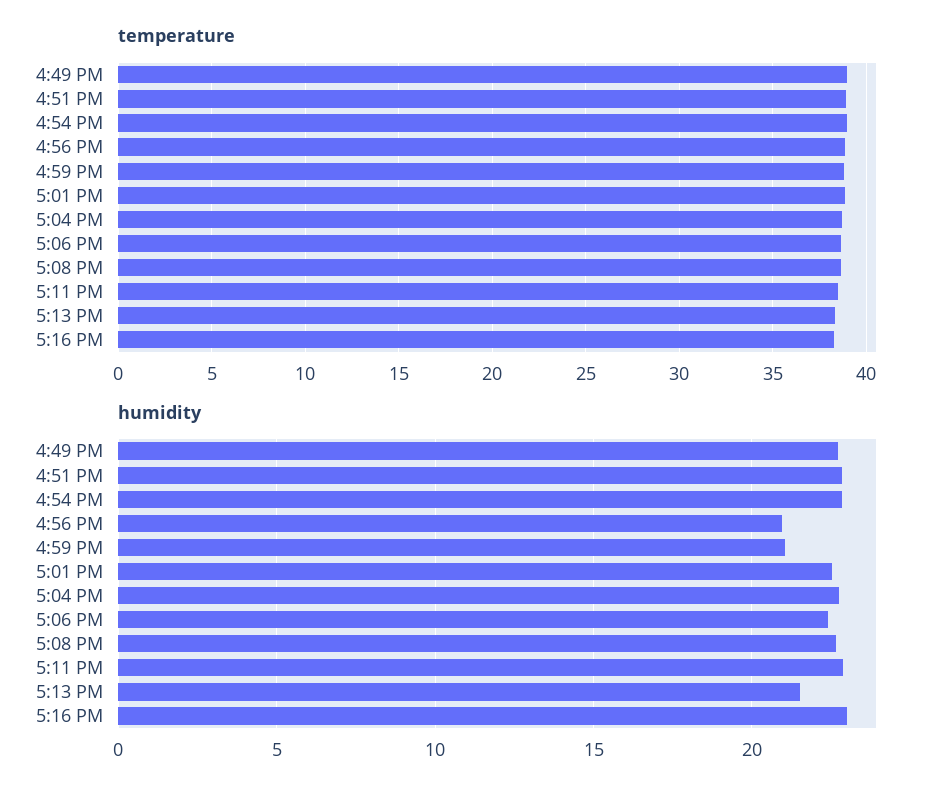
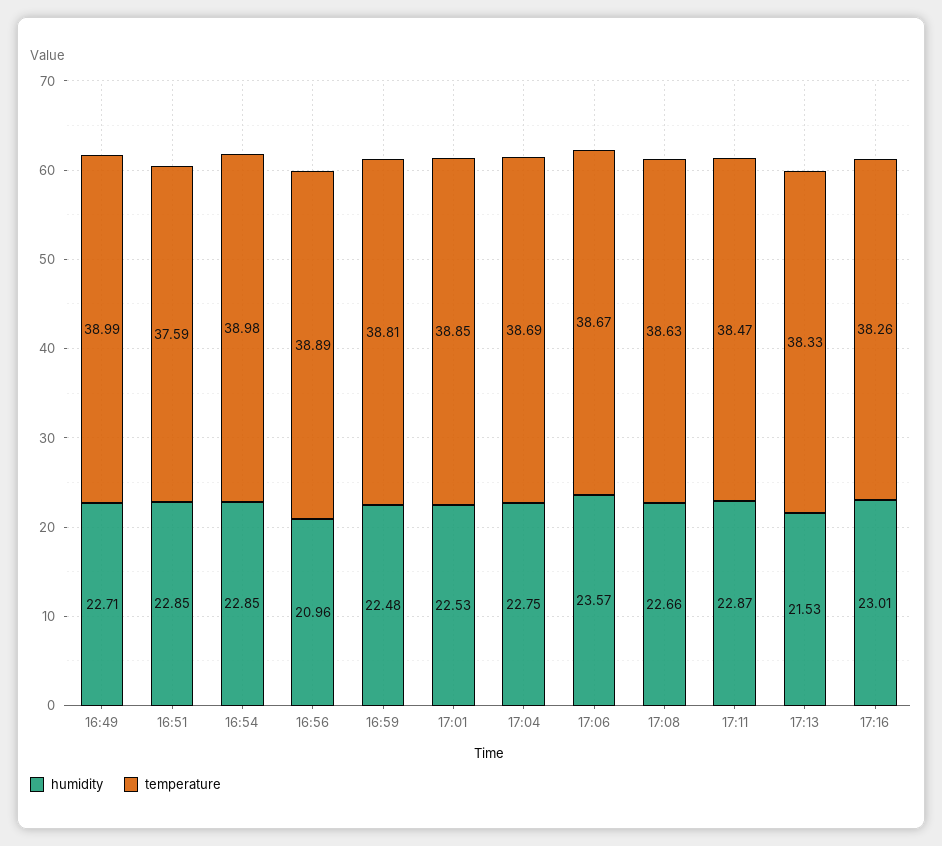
  {
    "temperature": {
      "4:49 PM": 38.99,
-     "4:51 PM": 39,
+     "4:51 PM": 37.59,
      "4:54 PM": 38.98,
      "4:56 PM": 38.89,
      "4:59 PM": 38.81,
      "5:01 PM": 38.85,
      "5:04 PM": 38.69,
      "5:06 PM": 38.67,
      "5:08 PM": 38.63,
      "5:11 PM": 38.47,
      "5:13 PM": 38.33,
      "5:16 PM": 38.26
    },
    "humidity": {
      "4:49 PM": 22.71,
      "4:51 PM": 22.85,
      "4:54 PM": 22.85,
      "4:56 PM": 20.96,
-     "4:59 PM": 21,
+     "4:59 PM": 22.48,
      "5:01 PM": 22.53,
      "5:04 PM": 22.75,
-     "5:06 PM": 22.5,
+     "5:06 PM": 23.57,
      "5:08 PM": 22.66,
      "5:11 PM": 22.87,
      "5:13 PM": 21.53,
      "5:16 PM": 23.01
    }
  }

